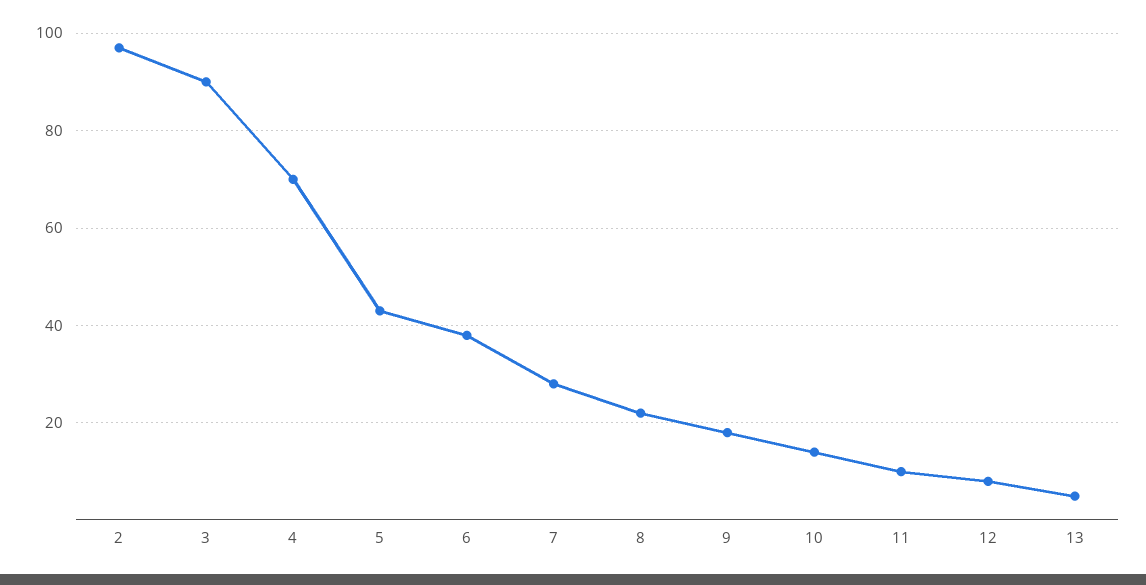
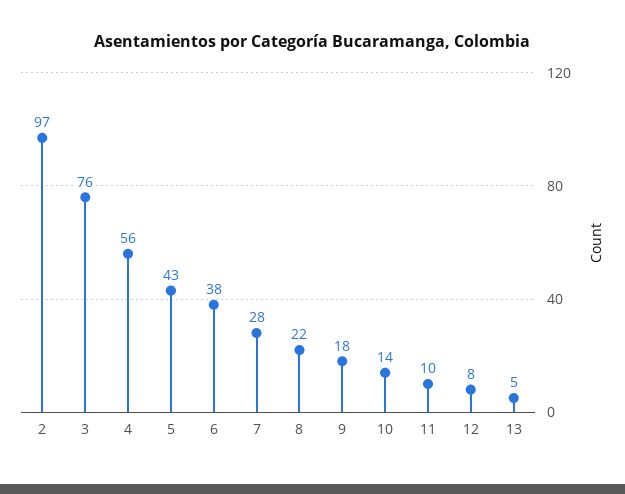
  {
    "2": 97,
-   "3": 90,
+   "3": 76,
-   "4": 70,
+   "4": 56,
    "5": 43,
    "6": 38,
    "7": 28,
    "8": 22,
    "9": 18,
    "10": 14,
    "11": 10,
    "12": 8,
    "13": 5
  }

